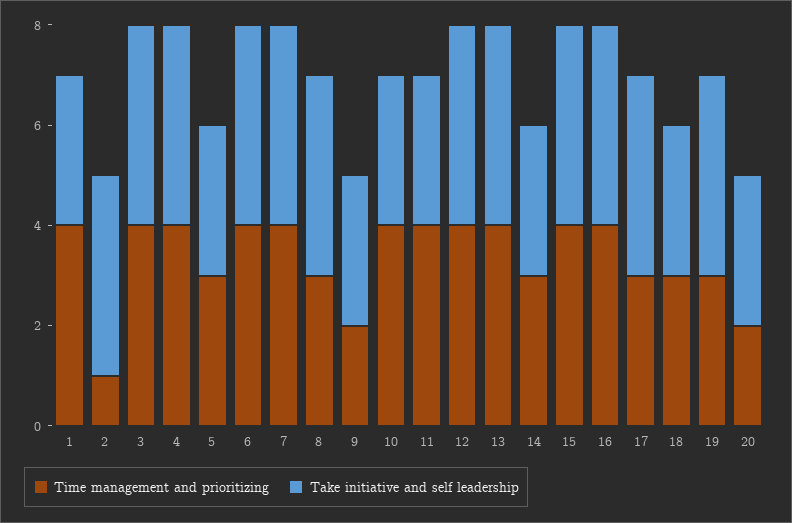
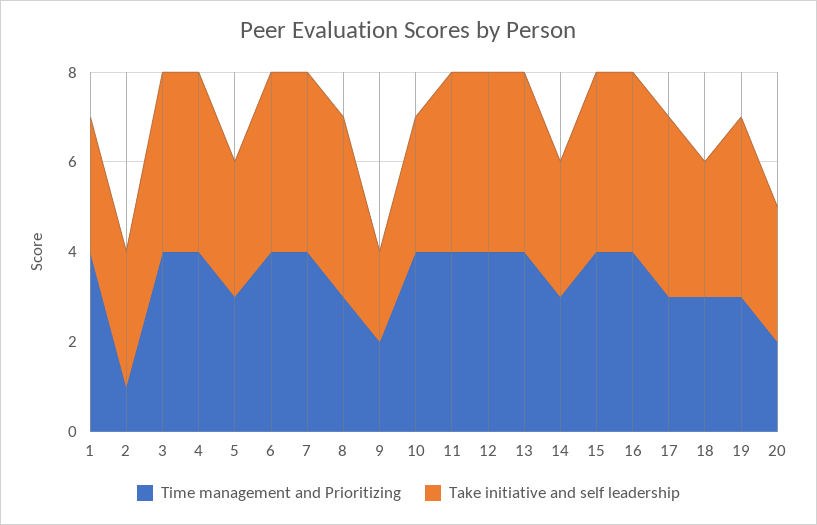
  {
    "Time management and prioritizing": {
      "1": 4,
      "2": 1,
      "3": 4,
      "4": 4,
      "5": 3,
      "6": 4,
      "7": 4,
      "8": 3,
      "9": 2,
      "10": 4,
      "11": 4,
      "12": 4,
      "13": 4,
      "14": 3,
      "15": 4,
      "16": 4,
      "17": 3,
      "18": 3,
      "19": 3,
      "20": 2
    },
    "Take initiative and self leadership": {
      "1": 3,
-     "2": 4,
+     "2": 3,
      "3": 4,
      "4": 4,
      "5": 3,
      "6": 4,
      "7": 4,
      "8": 4,
-     "9": 3,
+     "9": 2,
      "10": 3,
-     "11": 3,
+     "11": 4,
      "12": 4,
      "13": 4,
      "14": 3,
      "15": 4,
      "16": 4,
      "17": 4,
      "18": 3,
      "19": 4,
      "20": 3
    }
  }

